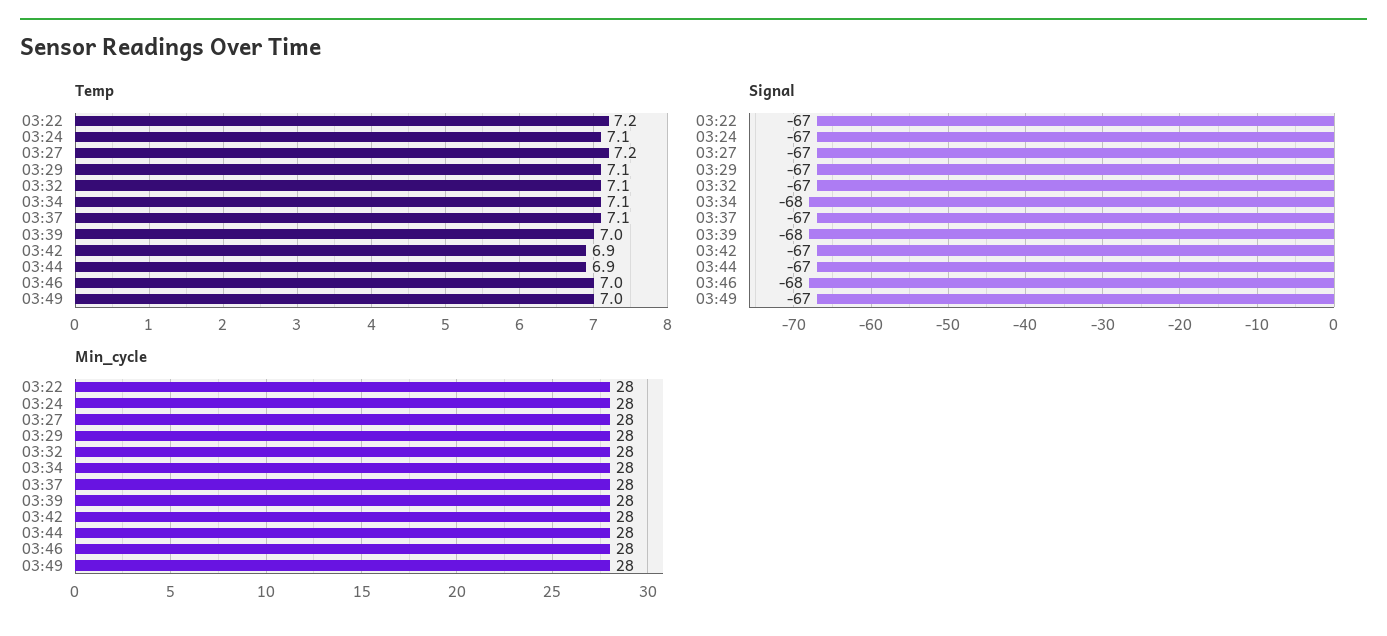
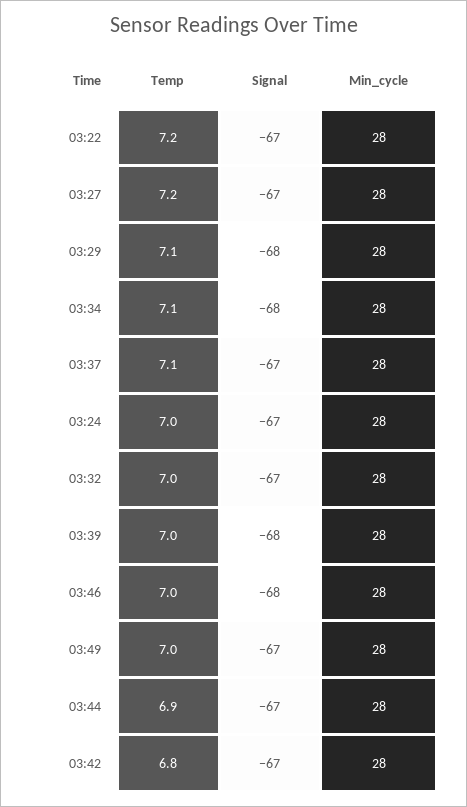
  {
    "Temp": {
      "03:22": 7.2,
-     "03:24": 7.1,
+     "03:24": 7,
      "03:27": 7.2,
      "03:29": 7.1,
-     "03:32": 7.1,
+     "03:32": 7,
      "03:34": 7.1,
      "03:37": 7.1,
      "03:39": 7,
-     "03:42": 6.9,
+     "03:42": 6.8,
      "03:44": 6.9,
      "03:46": 7,
      "03:49": 7
    },
    "Signal": {
      "03:22": -67,
      "03:24": -67,
      "03:27": -67,
-     "03:29": -67,
+     "03:29": -68,
      "03:32": -67,
      "03:34": -68,
      "03:37": -67,
      "03:39": -68,
      "03:42": -67,
      "03:44": -67,
      "03:46": -68,
      "03:49": -67
    },
    "Min_cycle": {
      "03:22": 28,
      "03:24": 28,
      "03:27": 28,
      "03:29": 28,
      "03:32": 28,
      "03:34": 28,
      "03:37": 28,
      "03:39": 28,
      "03:42": 28,
      "03:44": 28,
      "03:46": 28,
      "03:49": 28
    }
  }

